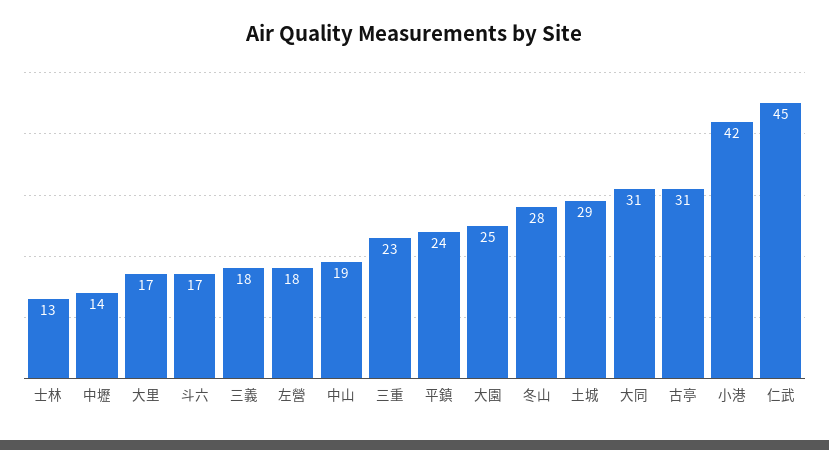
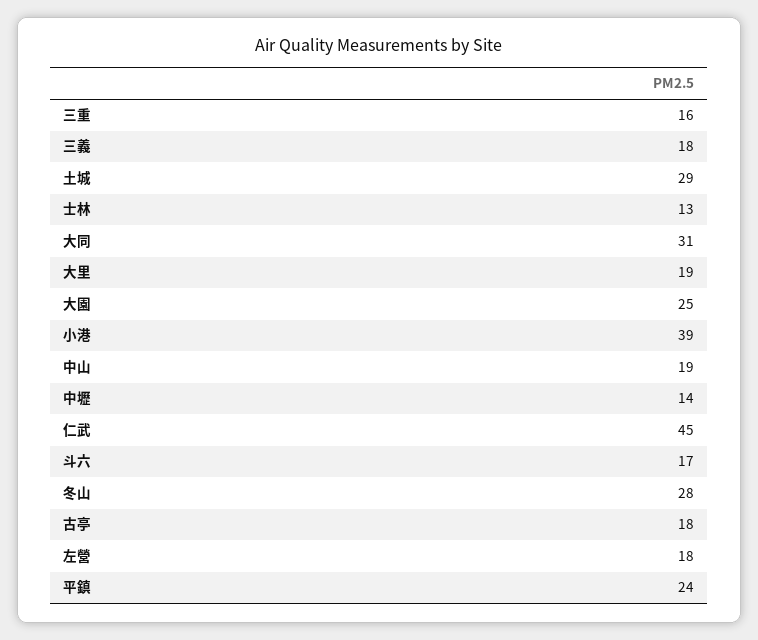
  {
    "士林": 13,
    "中壢": 14,
-   "大里": 17,
+   "大里": 19,
    "斗六": 17,
    "三義": 18,
    "左營": 18,
    "中山": 19,
-   "三重": 23,
+   "三重": 16,
    "平鎮": 24,
    "大園": 25,
    "冬山": 28,
    "土城": 29,
    "大同": 31,
-   "古亭": 31,
+   "古亭": 18,
-   "小港": 42,
+   "小港": 39,
    "仁武": 45
  }

